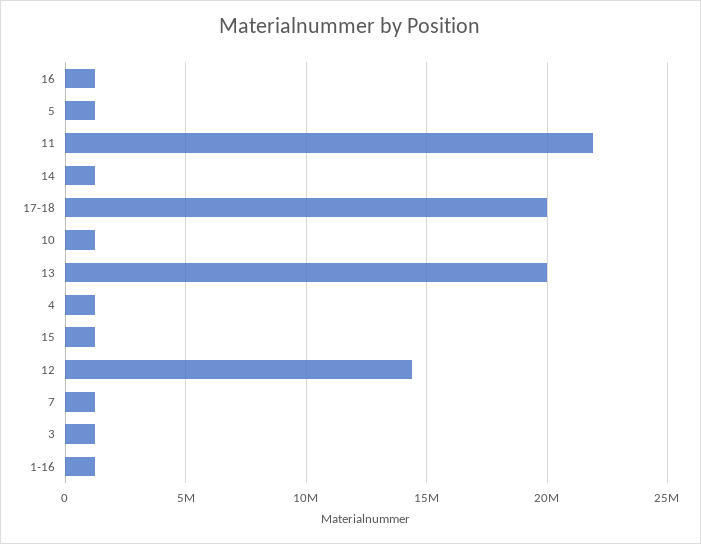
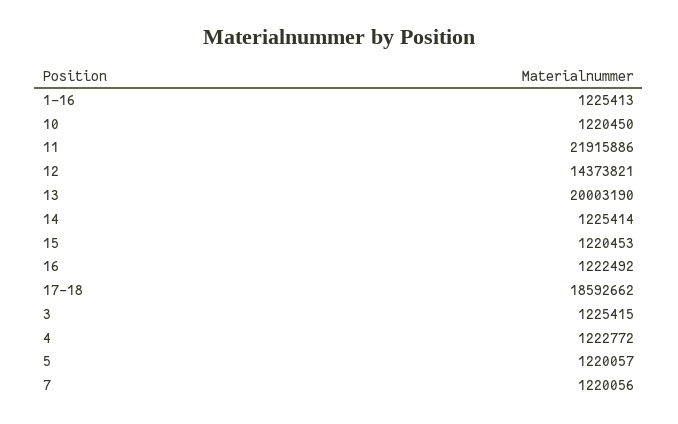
  {
    "16": 1222492,
    "5": 1220057,
    "11": 21915886,
    "14": 1225414,
-   "17-18": 20000000,
+   "17-18": 18592662,
    "10": 1220450,
    "13": 20003190,
    "4": 1222772,
    "15": 1220453,
    "12": 14373821,
    "7": 1220056,
    "3": 1225415,
    "1-16": 1225413
  }

